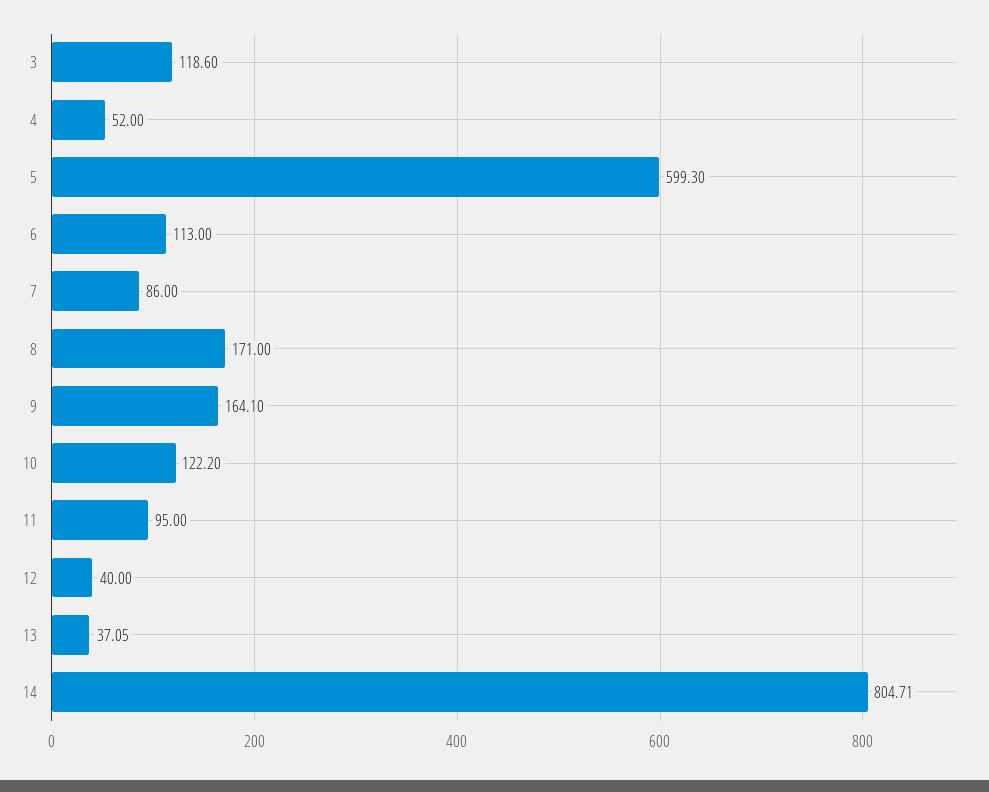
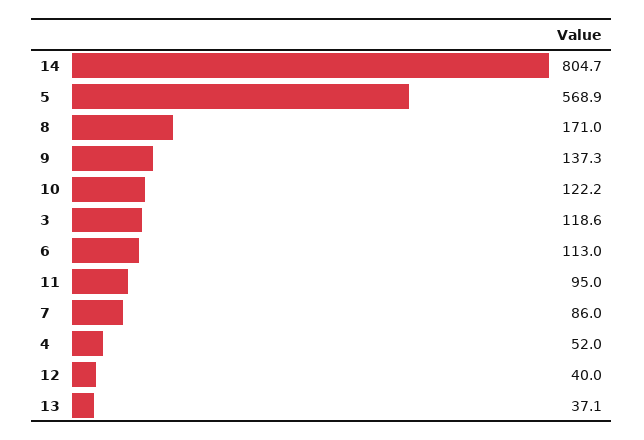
  {
    "3": 118.6,
    "4": 52,
-   "5": 599.3,
+   "5": 568.9,
    "6": 113,
    "7": 86,
    "8": 171,
-   "9": 164.1,
+   "9": 137.3,
    "10": 122.2,
    "11": 95,
    "12": 40,
    "13": 37.05,
    "14": 804.71
  }

